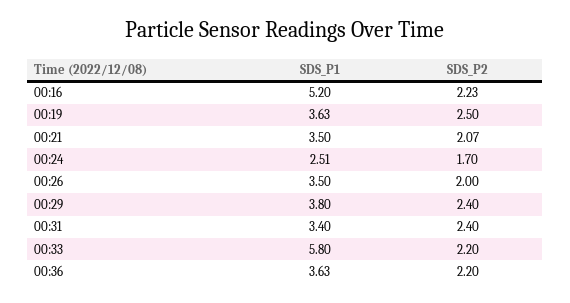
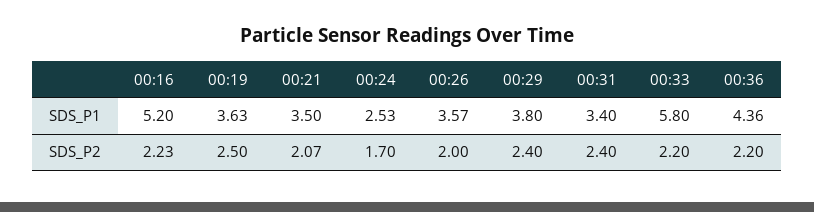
  {
    "SDS_P1": {
      "00:16": 5.2,
      "00:19": 3.63,
      "00:21": 3.5,
-     "00:24": 2.51,
+     "00:24": 2.53,
-     "00:26": 3.5,
+     "00:26": 3.57,
      "00:29": 3.8,
      "00:31": 3.4,
      "00:33": 5.8,
-     "00:36": 3.63
+     "00:36": 4.36
    },
    "SDS_P2": {
      "00:16": 2.23,
      "00:19": 2.5,
      "00:21": 2.07,
      "00:24": 1.7,
      "00:26": 2,
      "00:29": 2.4,
      "00:31": 2.4,
      "00:33": 2.2,
      "00:36": 2.2
    }
  }

